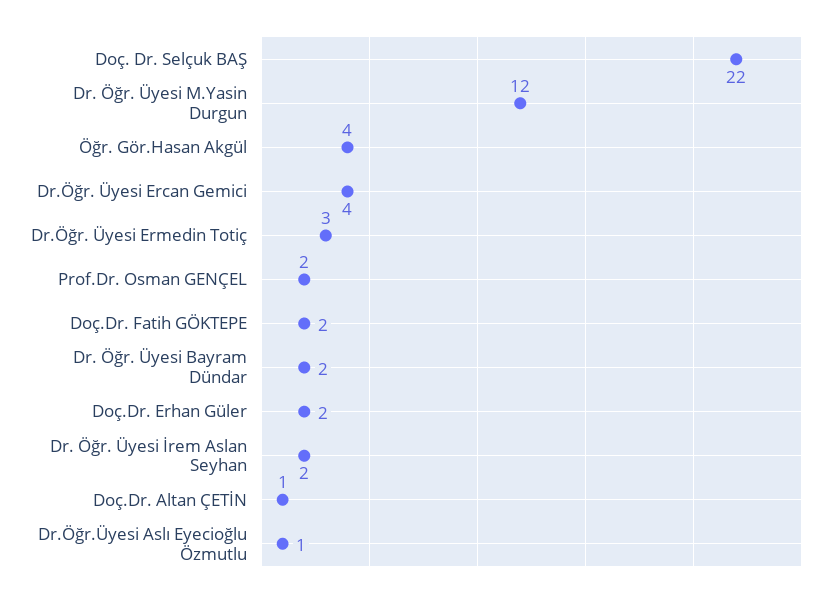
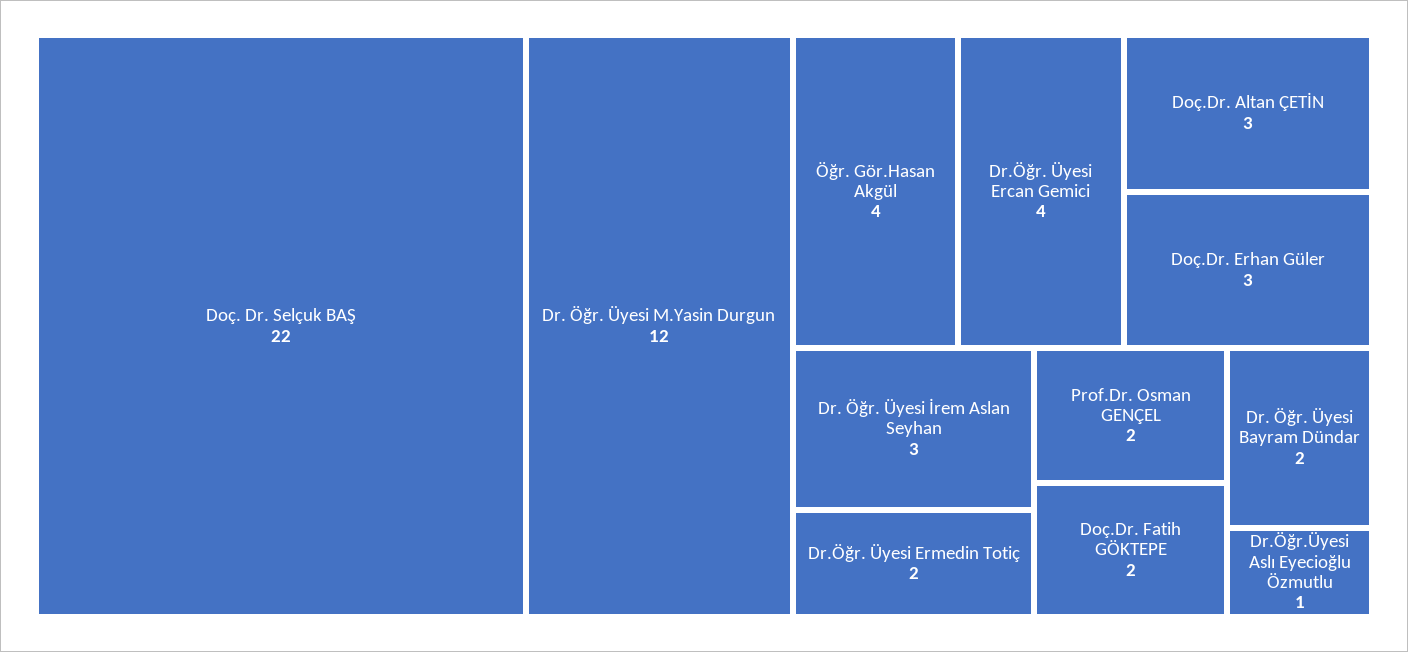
  {
    "Doç. Dr. Selçuk BAŞ": 22,
    "Dr. Öğr. Üyesi M.Yasin Durgun": 12,
    "Öğr. Gör.Hasan Akgül": 4,
    "Dr.Öğr. Üyesi Ercan Gemici": 4,
-   "Dr.Öğr. Üyesi Ermedin Totiç": 3,
+   "Dr.Öğr. Üyesi Ermedin Totiç": 2,
    "Prof.Dr. Osman GENÇEL": 2,
    "Doç.Dr. Fatih GÖKTEPE": 2,
    "Dr. Öğr. Üyesi Bayram Dündar": 2,
-   "Doç.Dr. Erhan Güler": 2,
+   "Doç.Dr. Erhan Güler": 3,
-   "Dr. Öğr. Üyesi İrem Aslan Seyhan": 2,
+   "Dr. Öğr. Üyesi İrem Aslan Seyhan": 3,
-   "Doç.Dr. Altan ÇETİN": 1,
+   "Doç.Dr. Altan ÇETİN": 3,
    "Dr.Öğr.Üyesi Aslı Eyecioğlu Özmutlu": 1
  }

